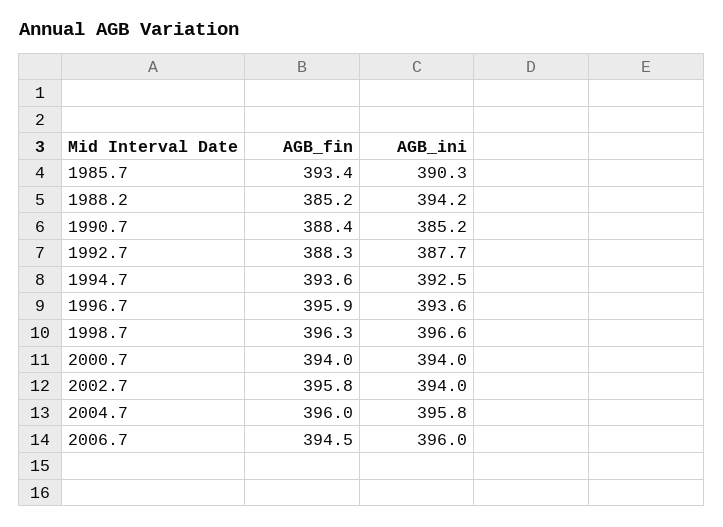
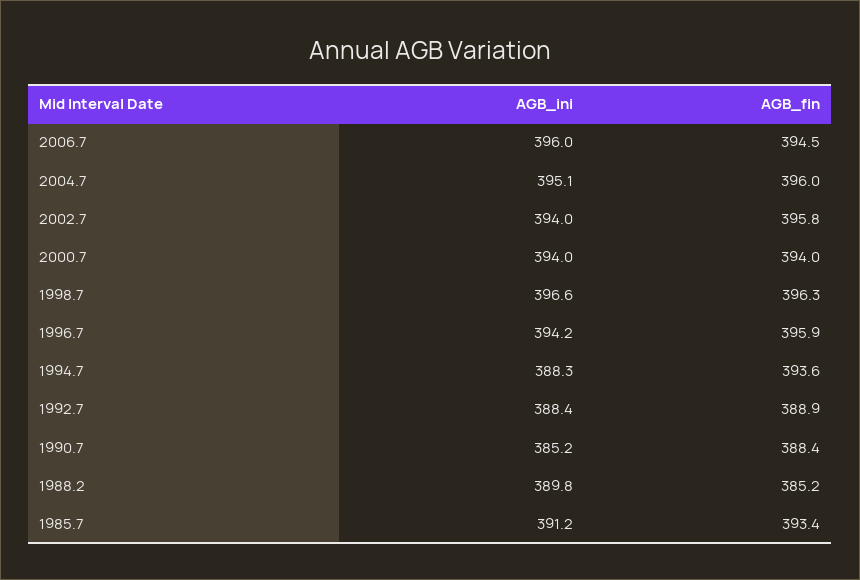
  {
    "AGB_fin": {
      "1985.7": 393.4,
      "1988.2": 385.2,
      "1990.7": 388.4,
-     "1992.7": 388.3,
+     "1992.7": 388.9,
      "1994.7": 393.6,
      "1996.7": 395.9,
      "1998.7": 396.3,
      "2000.7": 394,
      "2002.7": 395.8,
      "2004.7": 396,
      "2006.7": 394.5
    },
    "AGB_ini": {
-     "1985.7": 390.3,
+     "1985.7": 391.2,
-     "1988.2": 394.2,
+     "1988.2": 389.8,
      "1990.7": 385.2,
-     "1992.7": 387.7,
+     "1992.7": 388.4,
-     "1994.7": 392.5,
+     "1994.7": 388.3,
-     "1996.7": 393.6,
+     "1996.7": 394.2,
      "1998.7": 396.6,
      "2000.7": 394,
      "2002.7": 394,
-     "2004.7": 395.8,
+     "2004.7": 395.1,
      "2006.7": 396
    }
  }

